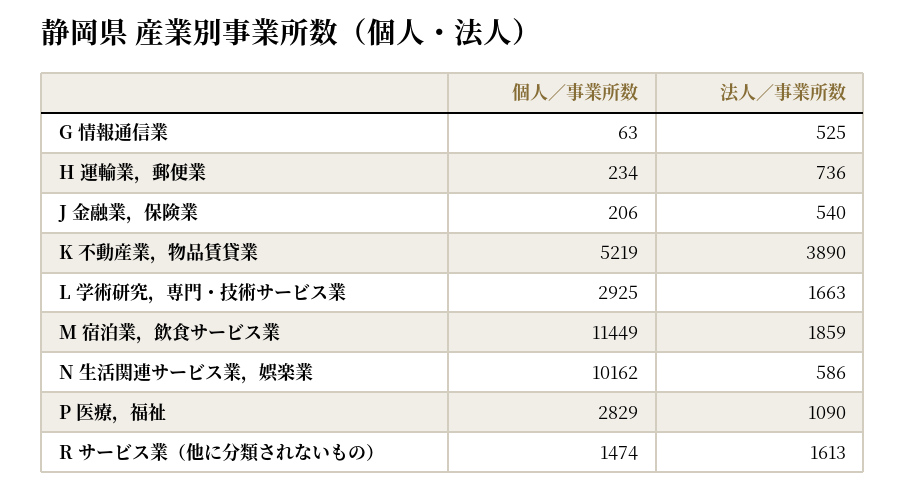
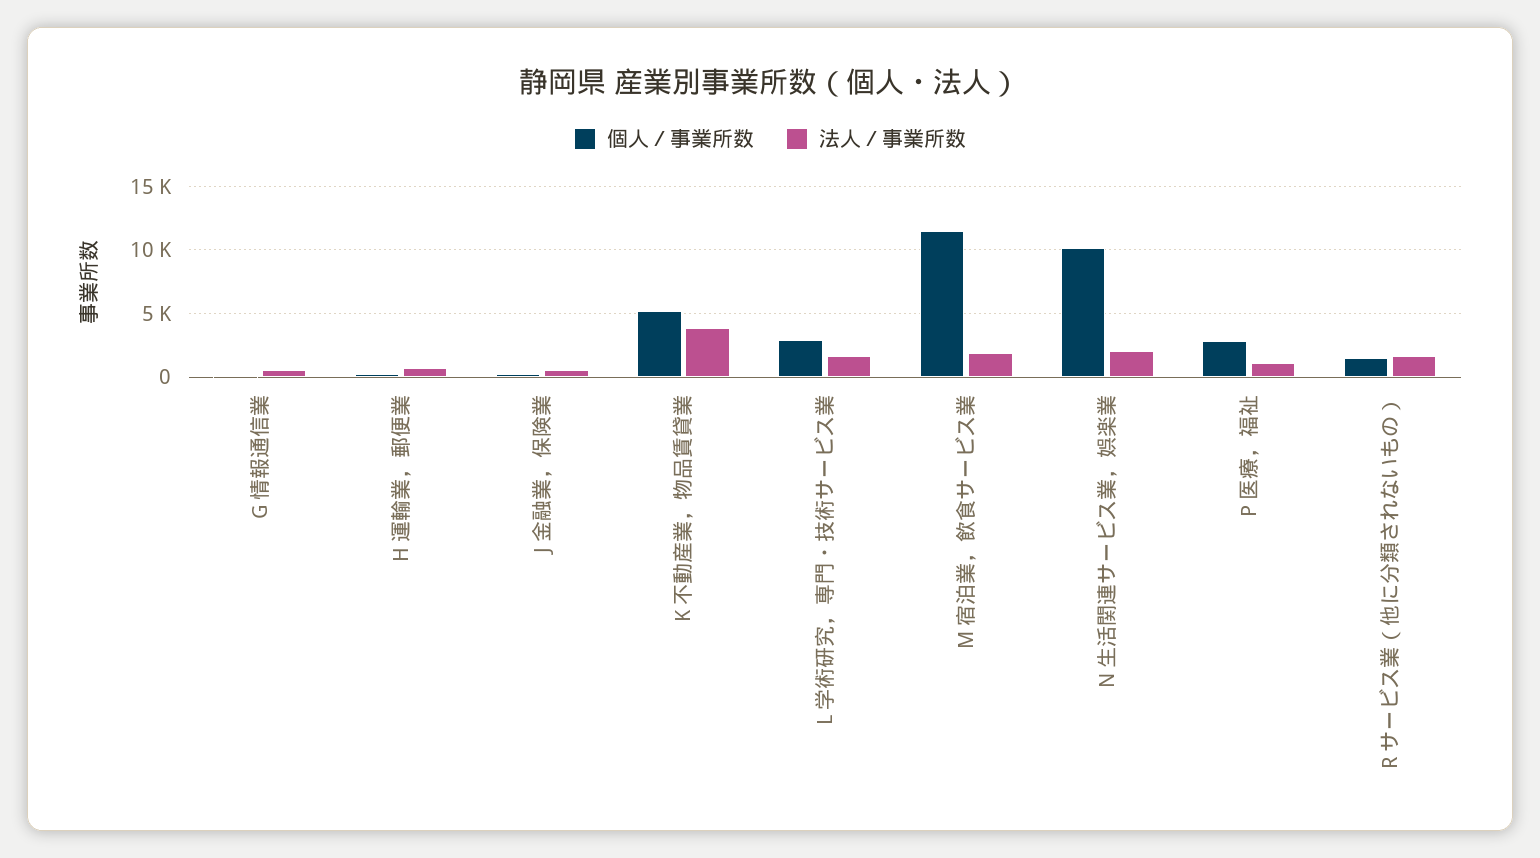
  {
    "個人／事業所数": {
      "G 情報通信業": 63,
      "H 運輸業，郵便業": 234,
      "J 金融業，保険業": 206,
      "K 不動産業，物品賃貸業": 5219,
      "L 学術研究，専門・技術サービス業": 2925,
      "M 宿泊業，飲食サービス業": 11449,
      "N 生活関連サービス業，娯楽業": 10162,
      "P 医療，福祉": 2829,
      "R サービス業（他に分類されないもの）": 1474
    },
    "法人／事業所数": {
      "G 情報通信業": 525,
      "H 運輸業，郵便業": 736,
      "J 金融業，保険業": 540,
      "K 不動産業，物品賃貸業": 3890,
      "L 学術研究，専門・技術サービス業": 1663,
      "M 宿泊業，飲食サービス業": 1859,
-     "N 生活関連サービス業，娯楽業": 586,
+     "N 生活関連サービス業，娯楽業": 2000,
      "P 医療，福祉": 1090,
      "R サービス業（他に分類されないもの）": 1613
    }
  }

